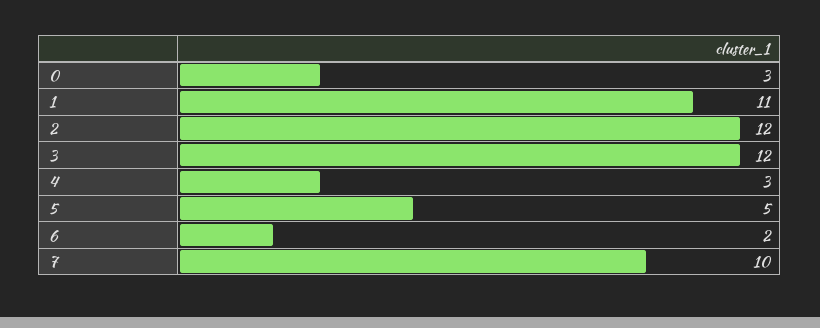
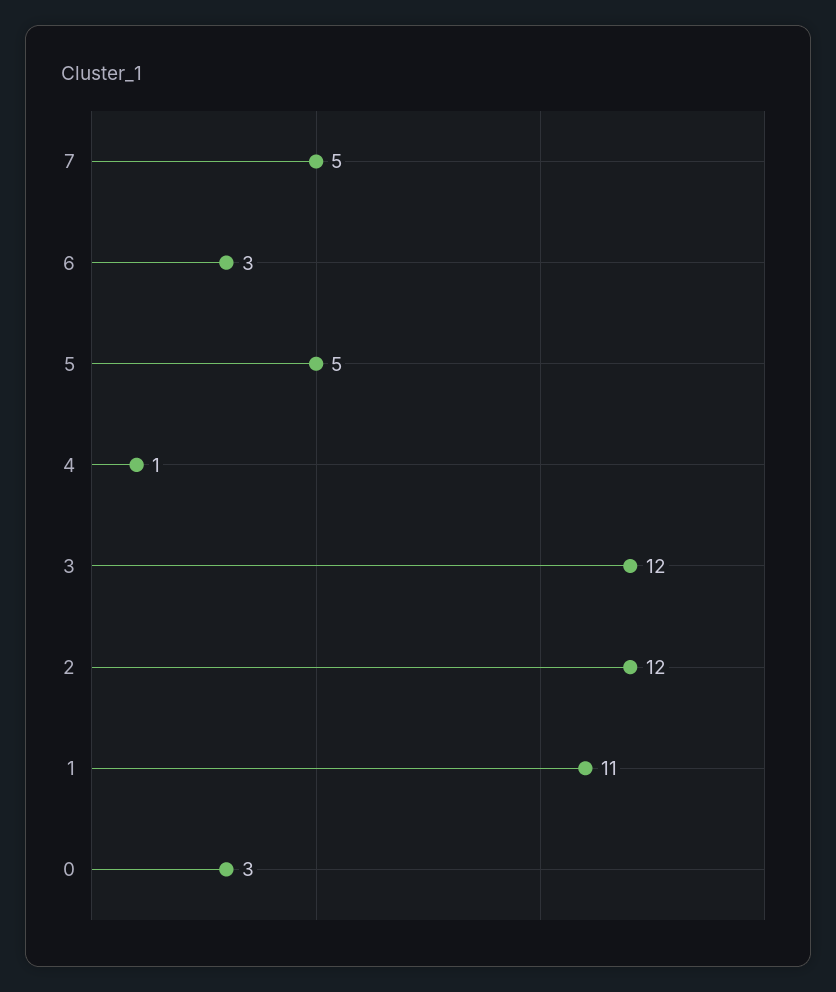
  {
    "0": 3,
    "1": 11,
    "2": 12,
    "3": 12,
-   "4": 3,
+   "4": 1,
    "5": 5,
-   "6": 2,
+   "6": 3,
-   "7": 10
+   "7": 5
  }

